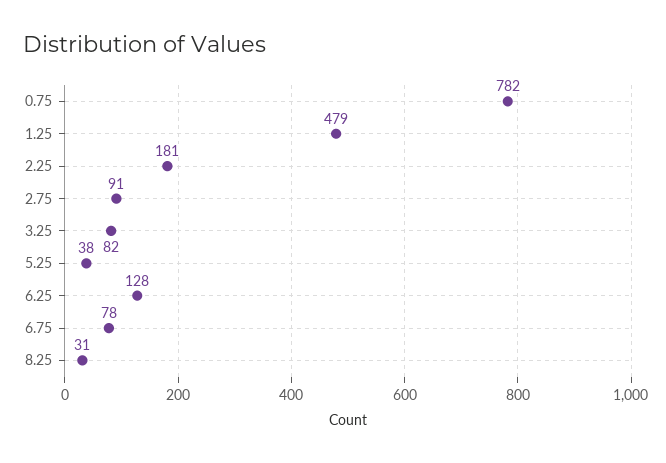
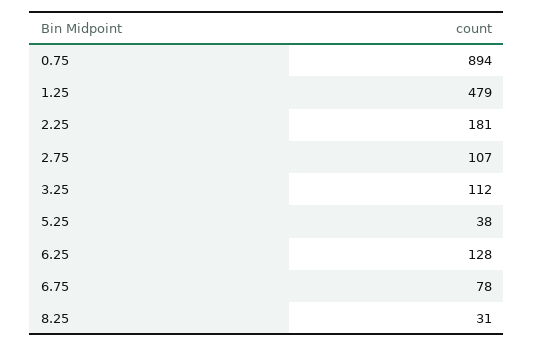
  {
-   "0.75": 782,
+   "0.75": 894,
    "1.25": 479,
    "2.25": 181,
-   "2.75": 91,
+   "2.75": 107,
-   "3.25": 82,
+   "3.25": 112,
    "5.25": 38,
    "6.25": 128,
    "6.75": 78,
    "8.25": 31
  }

